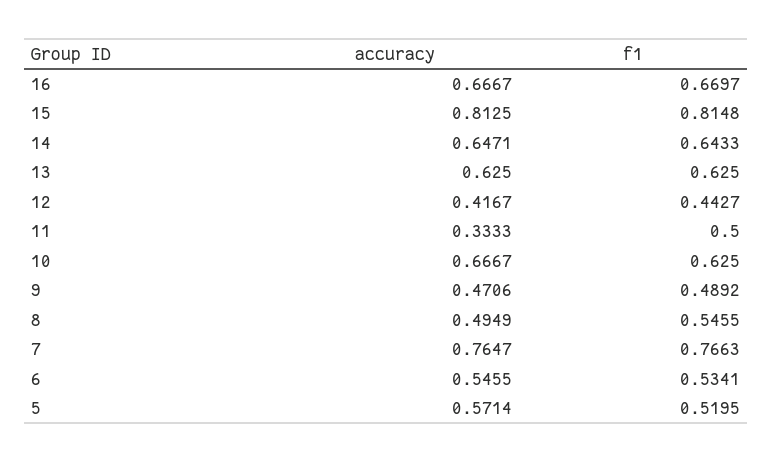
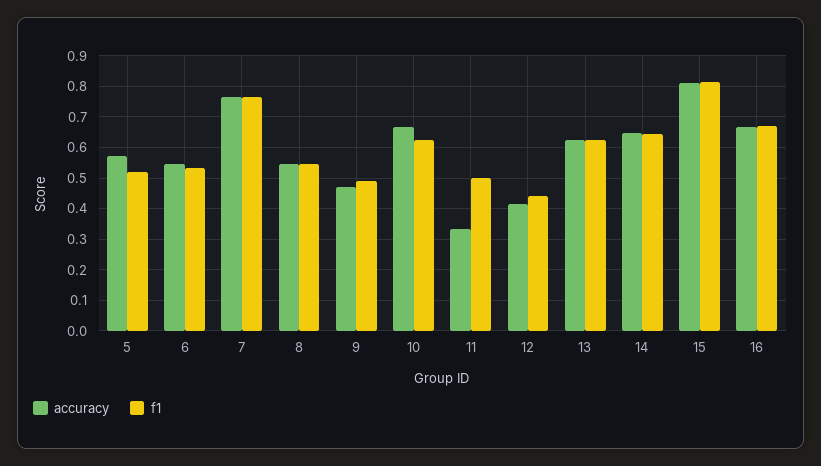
  {
    "accuracy": {
      "16": 0.6667,
      "15": 0.8125,
      "14": 0.6471,
      "13": 0.625,
      "12": 0.4167,
      "11": 0.3333,
      "10": 0.6667,
      "9": 0.4706,
-     "8": 0.4949,
+     "8": 0.54,
      "7": 0.7647,
      "6": 0.5455,
      "5": 0.5714
    },
    "f1": {
      "16": 0.6697,
      "15": 0.8148,
      "14": 0.6433,
      "13": 0.625,
      "12": 0.4427,
      "11": 0.5,
      "10": 0.625,
      "9": 0.4892,
      "8": 0.5455,
      "7": 0.7663,
      "6": 0.5341,
      "5": 0.5195
    }
  }

